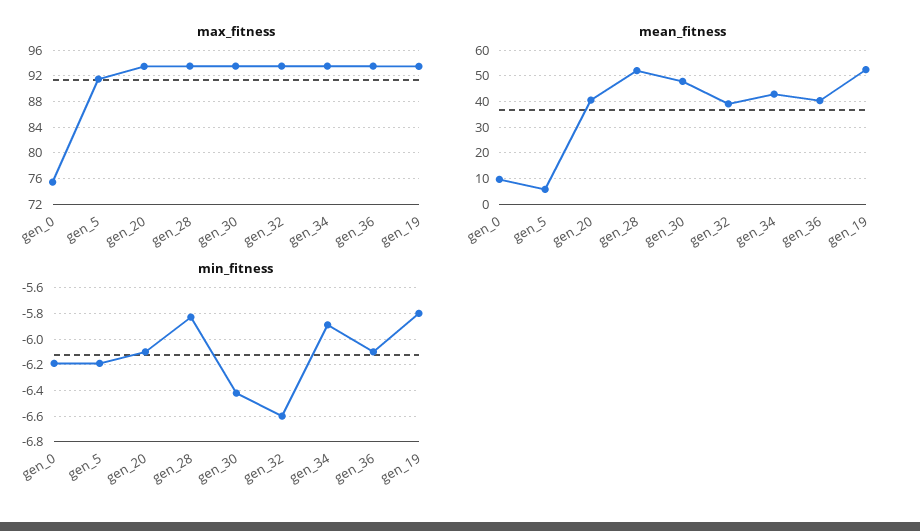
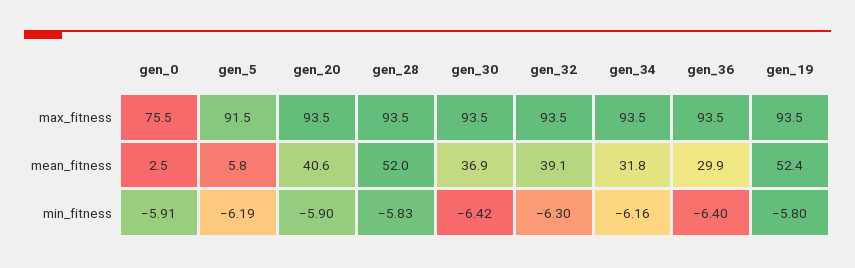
  {
    "max_fitness": {
      "gen_0": 75.5,
      "gen_5": 91.5,
      "gen_20": 93.5,
      "gen_28": 93.5,
      "gen_30": 93.5,
      "gen_32": 93.5,
      "gen_34": 93.5,
      "gen_36": 93.5,
      "gen_19": 93.5
    },
    "mean_fitness": {
-     "gen_0": 10,
+     "gen_0": 2.5,
      "gen_5": 5.8,
      "gen_20": 40.6,
      "gen_28": 52,
-     "gen_30": 47.5,
+     "gen_30": 36.9,
      "gen_32": 39.1,
-     "gen_34": 42.5,
+     "gen_34": 31.8,
-     "gen_36": 40,
+     "gen_36": 29.9,
      "gen_19": 52.4
    },
    "min_fitness": {
-     "gen_0": -6.2,
+     "gen_0": -5.91,
      "gen_5": -6.19,
-     "gen_20": -6.1,
+     "gen_20": -5.9,
      "gen_28": -5.83,
      "gen_30": -6.42,
-     "gen_32": -6.6,
+     "gen_32": -6.3,
-     "gen_34": -5.9,
+     "gen_34": -6.16,
-     "gen_36": -6.1,
+     "gen_36": -6.4,
      "gen_19": -5.8
    }
  }

